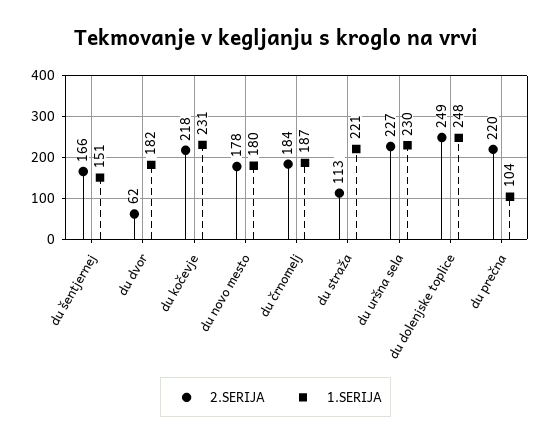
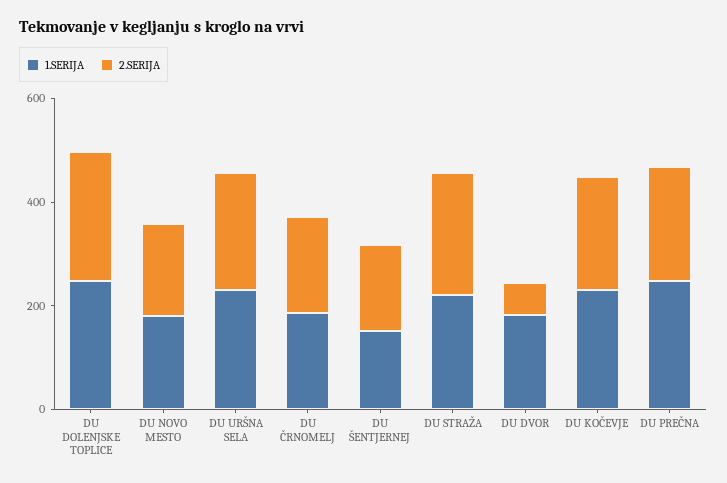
  {
    "2.SERIJA": {
      "du šentjernej": 166,
      "du dvor": 62,
      "du kočevje": 218,
      "du novo mesto": 178,
      "du črnomelj": 184,
-     "du straža": 113,
+     "du straža": 250,
      "du uršna sela": 227,
      "du dolenjske toplice": 249,
      "du prečna": 220
    },
    "1.SERIJA": {
      "du šentjernej": 151,
      "du dvor": 182,
      "du kočevje": 231,
      "du novo mesto": 180,
      "du črnomelj": 187,
      "du straža": 221,
      "du uršna sela": 230,
      "du dolenjske toplice": 248,
-     "du prečna": 104
+     "du prečna": 250
    }
  }

